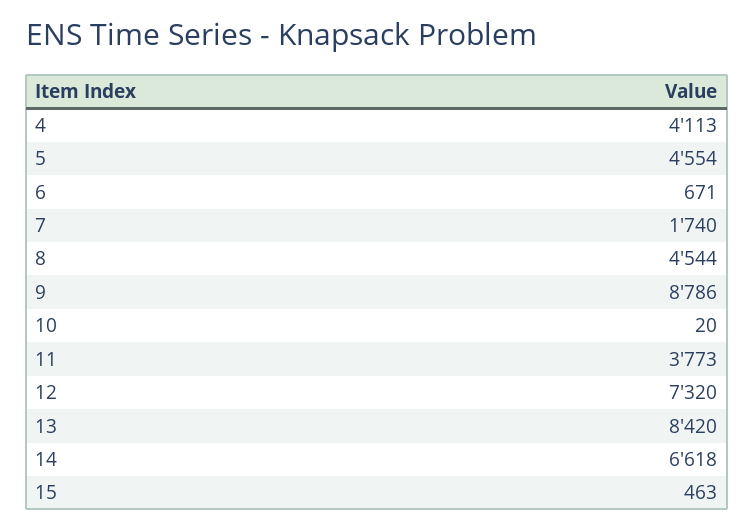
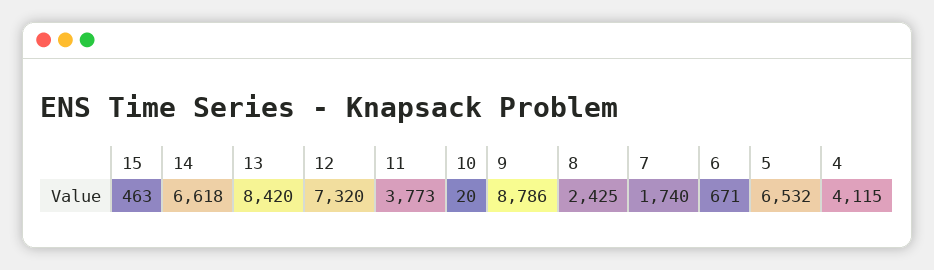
  {
-   "4": 4113,
+   "4": 4115,
-   "5": 4554,
+   "5": 6532,
    "6": 671,
    "7": 1740,
-   "8": 4544,
+   "8": 2425,
    "9": 8786,
    "10": 20,
    "11": 3773,
    "12": 7320,
    "13": 8420,
    "14": 6618,
    "15": 463
  }

